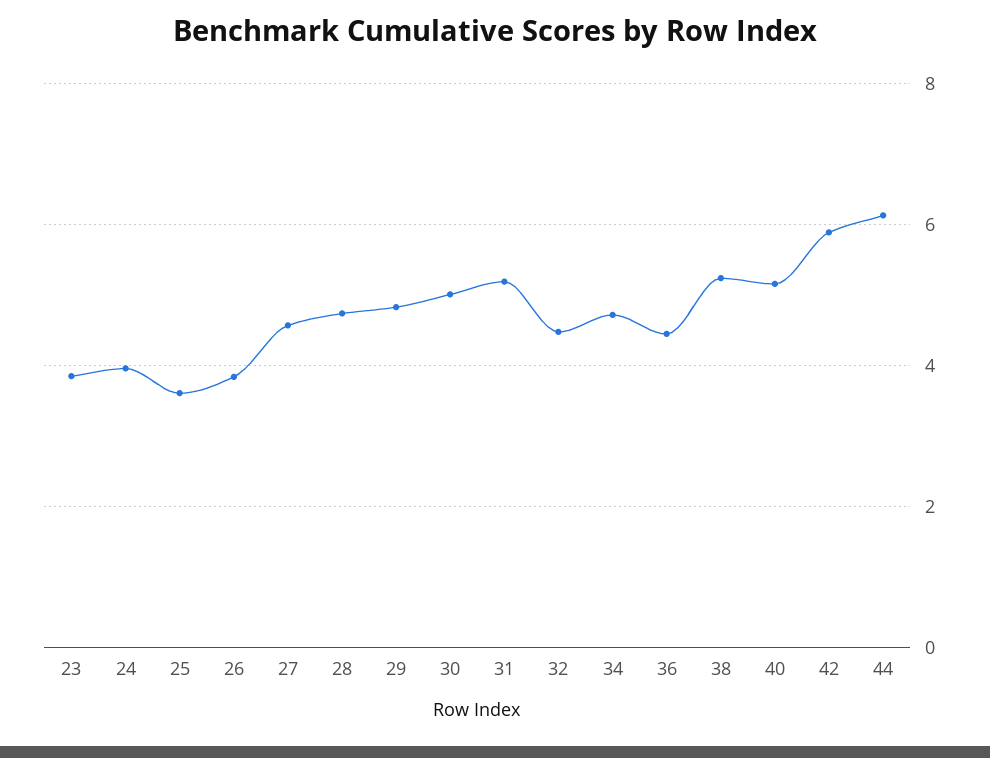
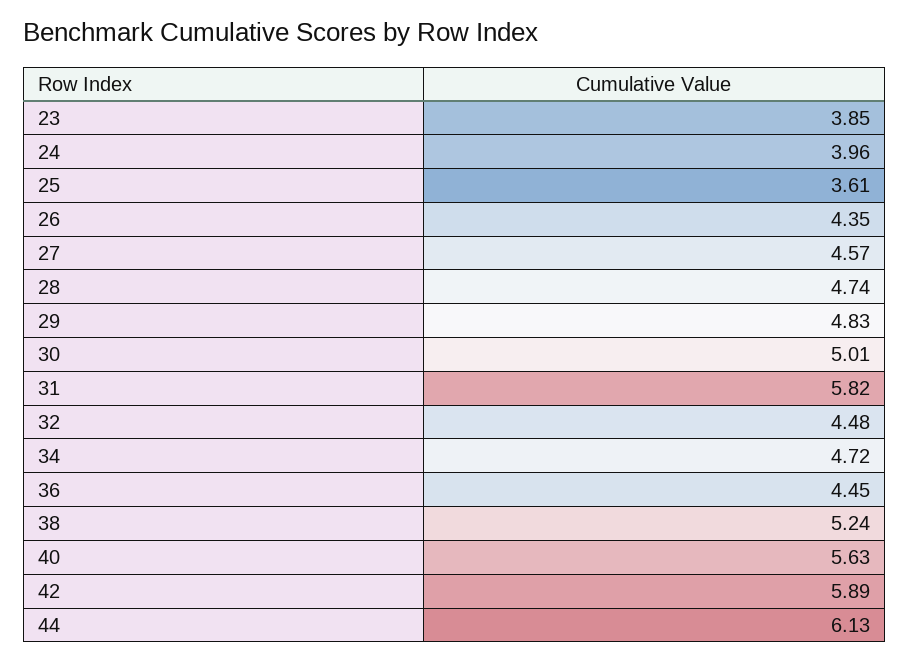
  {
    "23": 3.85,
    "24": 3.96,
    "25": 3.61,
-   "26": 3.8,
+   "26": 4.35,
    "27": 4.57,
    "28": 4.74,
    "29": 4.83,
    "30": 5.01,
-   "31": 5.2,
+   "31": 5.82,
    "32": 4.48,
    "34": 4.72,
    "36": 4.45,
    "38": 5.24,
-   "40": 5.2,
+   "40": 5.63,
    "42": 5.89,
    "44": 6.13
  }

